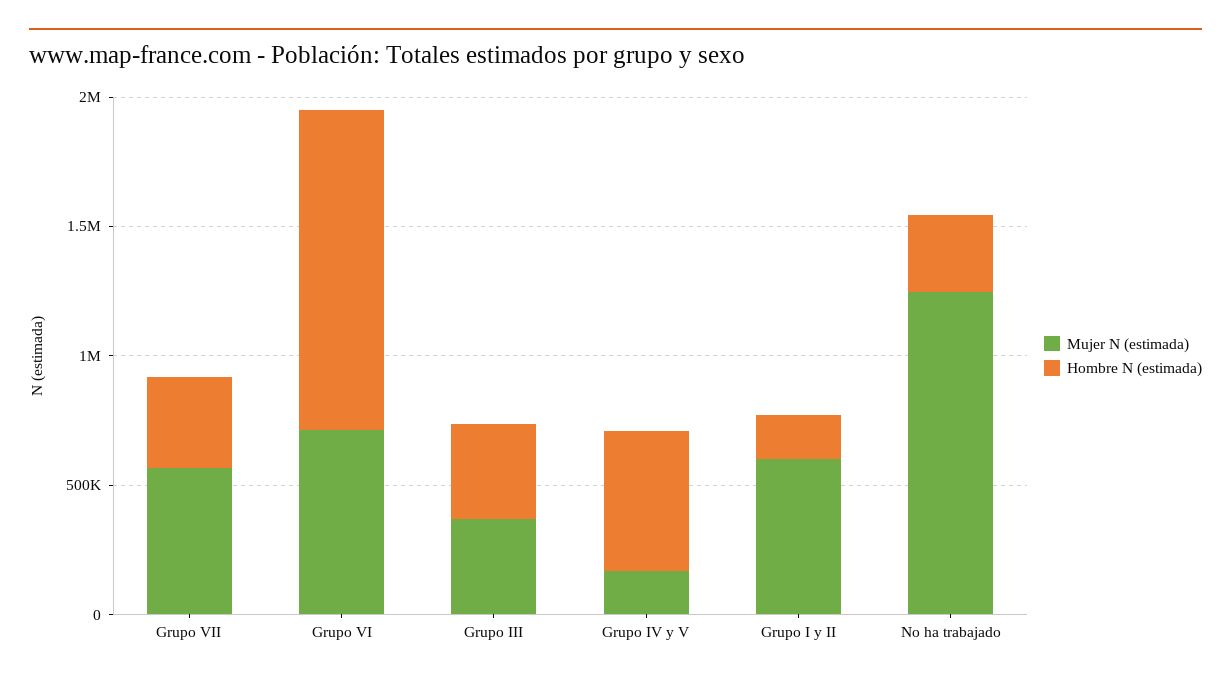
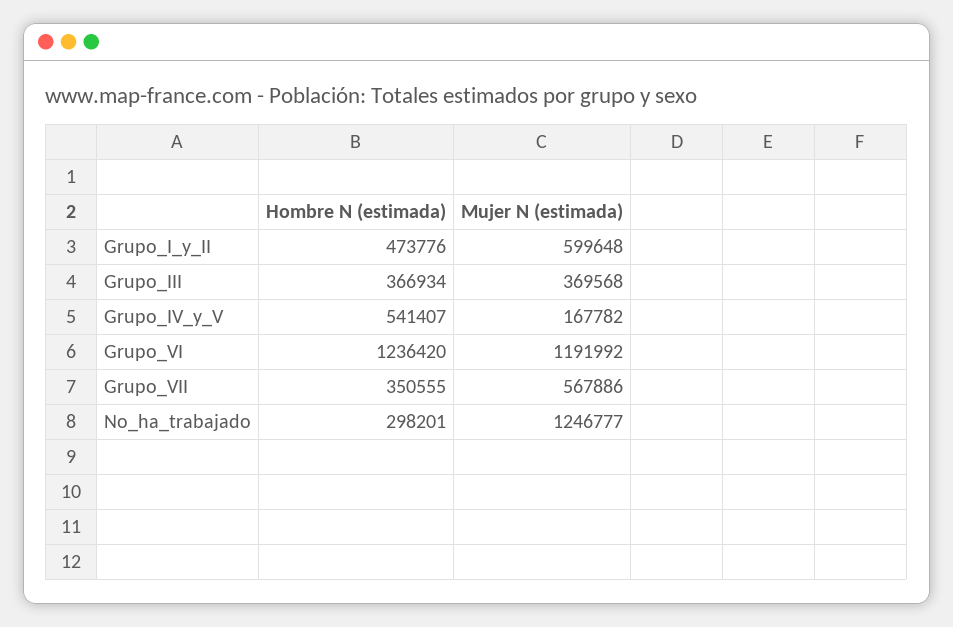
  {
    "Mujer N (estimada)": {
      "Grupo VII": 567886,
-     "Grupo VI": 700000,
+     "Grupo VI": 1191992,
      "Grupo III": 369568,
      "Grupo IV y V": 167782,
      "Grupo I y II": 599648,
      "No ha trabajado": 1246777
    },
    "Hombre N (estimada)": {
      "Grupo VII": 350555,
      "Grupo VI": 1236420,
      "Grupo III": 366934,
      "Grupo IV y V": 541407,
-     "Grupo I y II": 200000,
+     "Grupo I y II": 473776,
      "No ha trabajado": 298201
    }
  }

